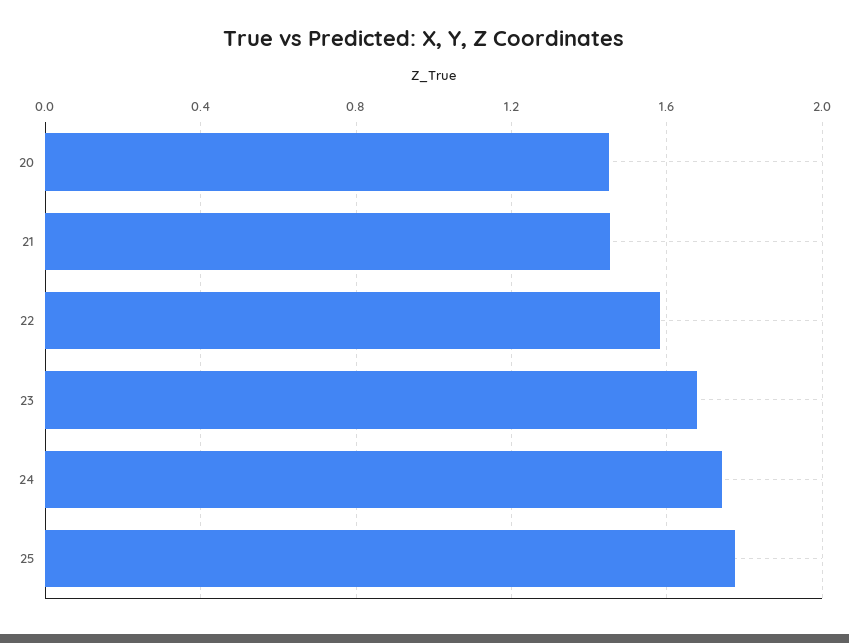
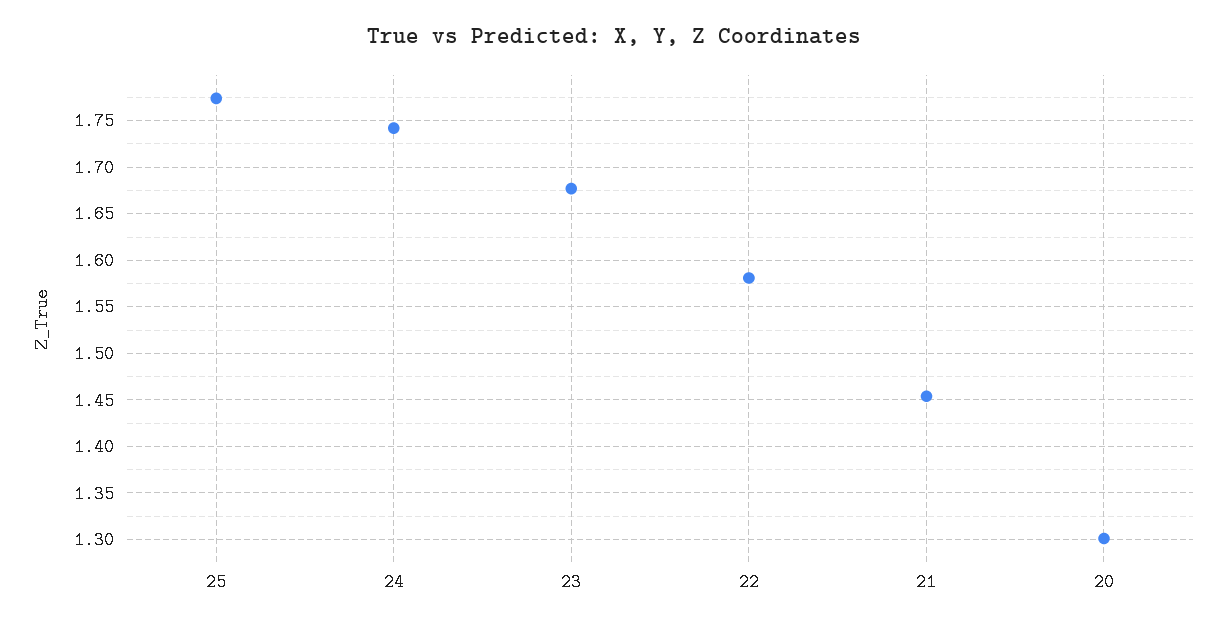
  {
-   "20": 1.45,
+   "20": 1.3,
    "21": 1.45,
    "22": 1.58,
    "23": 1.68,
    "24": 1.74,
    "25": 1.77
  }

